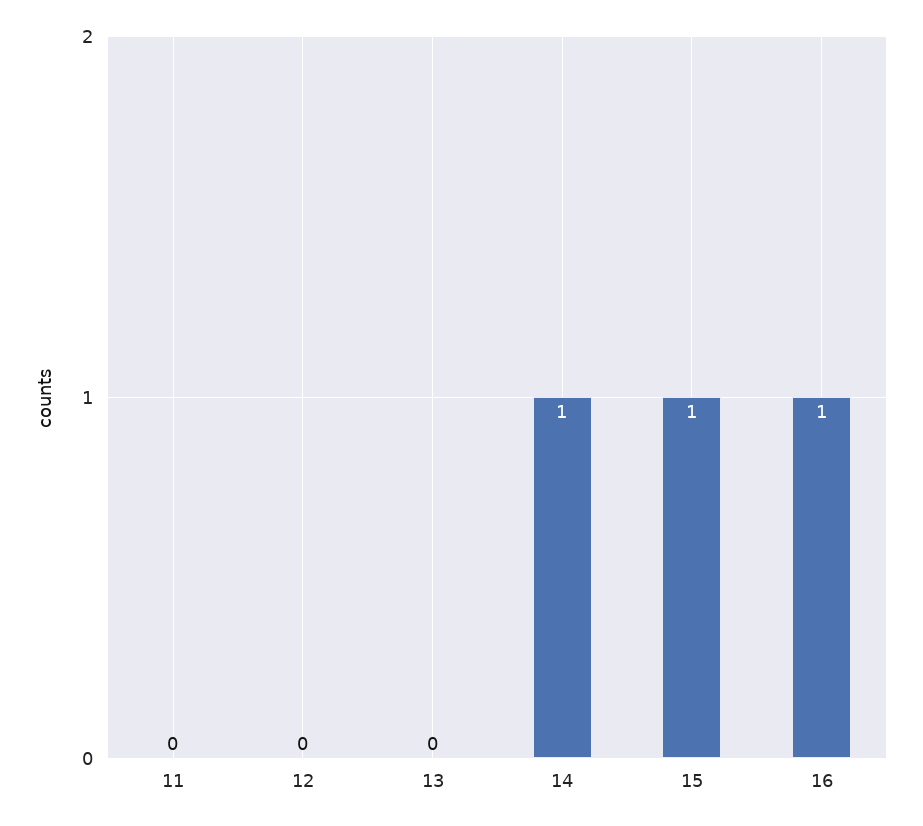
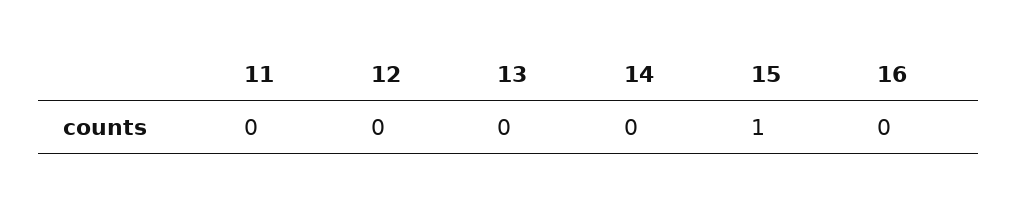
  {
    "11": 0,
    "12": 0,
    "13": 0,
-   "14": 1,
+   "14": 0,
    "15": 1,
-   "16": 1
+   "16": 0
  }

